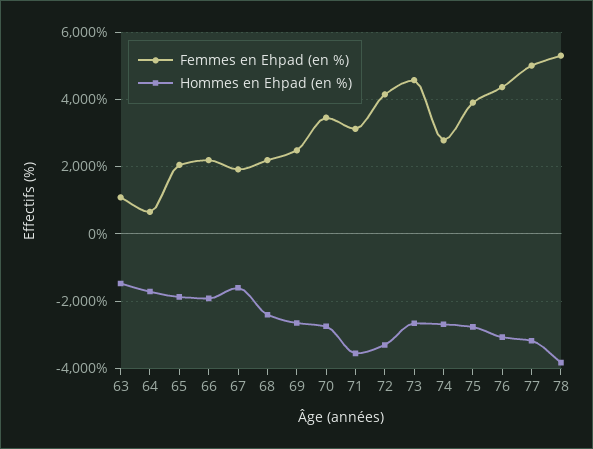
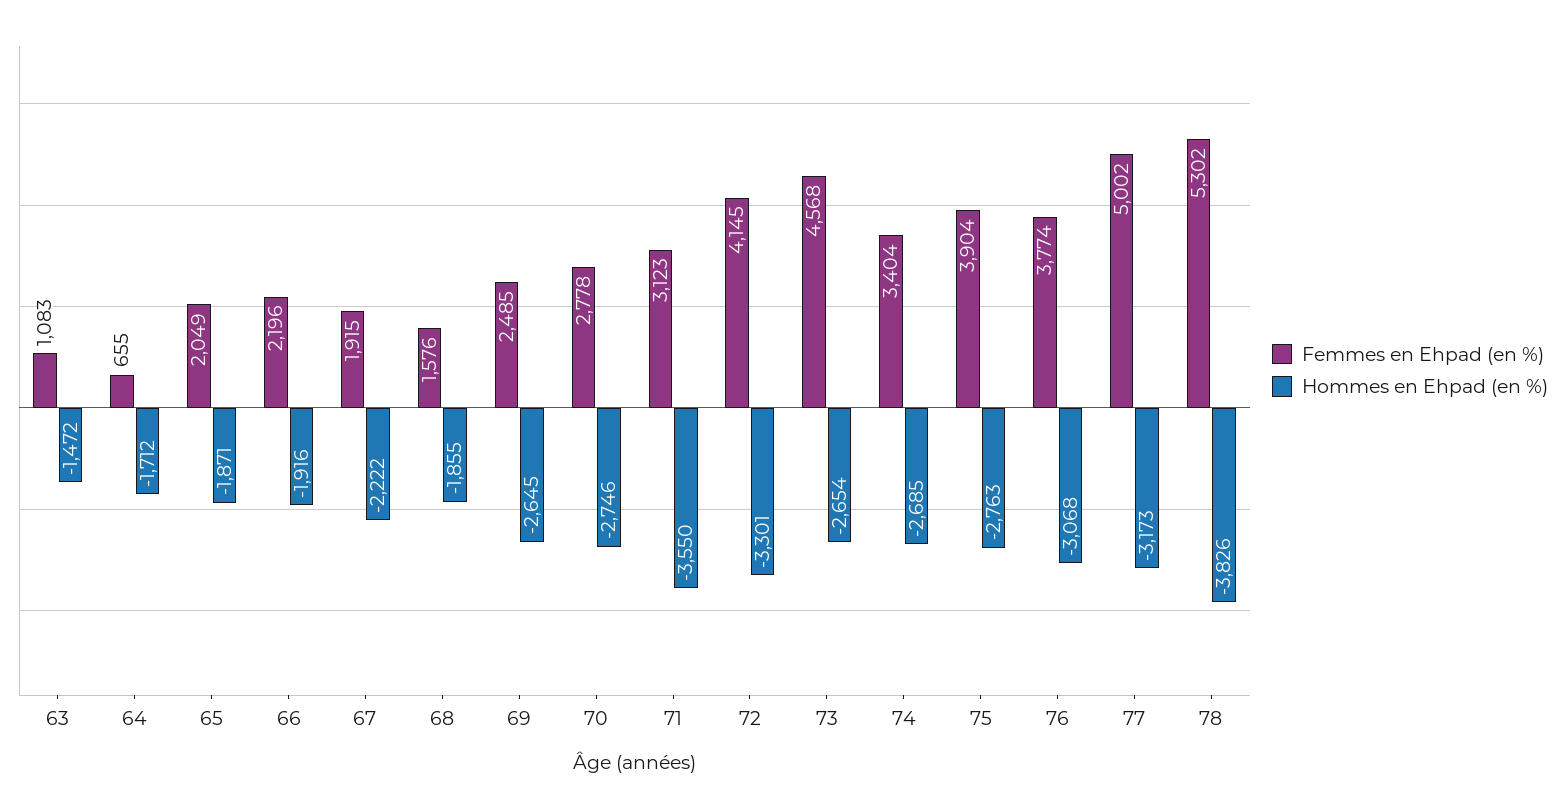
  {
    "Femmes en Ehpad (en %)": {
      "63": 1083,
      "64": 655,
      "65": 2049,
      "66": 2196,
      "67": 1915,
-     "68": 2200,
+     "68": 1576,
      "69": 2485,
-     "70": 3400,
+     "70": 2778,
      "71": 3123,
      "72": 4145,
      "73": 4568,
-     "74": 2800,
+     "74": 3404,
      "75": 3904,
-     "76": 4400,
+     "76": 3774,
      "77": 5002,
      "78": 5302
    },
    "Hommes en Ehpad (en %)": {
      "63": -1472,
      "64": -1712,
      "65": -1871,
      "66": -1916,
-     "67": -1600,
+     "67": -2222,
-     "68": -2400,
+     "68": -1855,
      "69": -2645,
      "70": -2746,
      "71": -3550,
      "72": -3301,
      "73": -2654,
      "74": -2685,
      "75": -2763,
      "76": -3068,
      "77": -3173,
      "78": -3826
    }
  }

